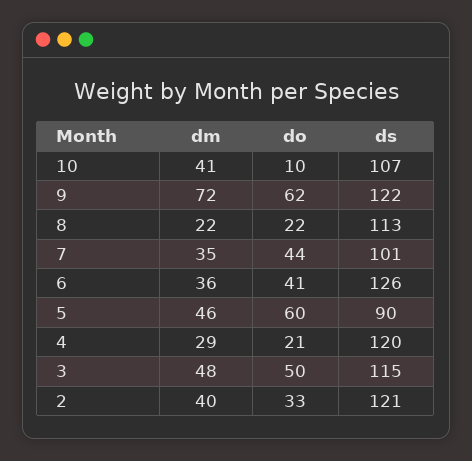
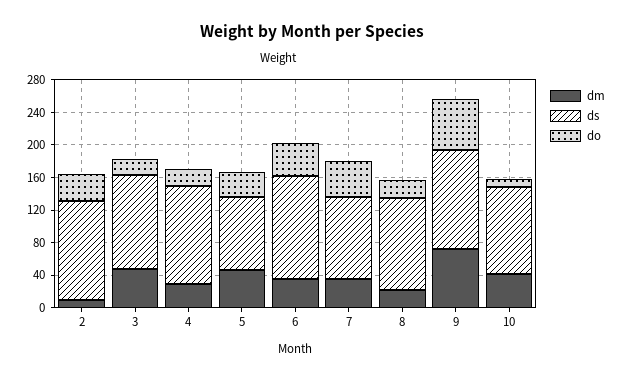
  {
    "dm": {
      "10": 41,
      "9": 72,
      "8": 22,
      "7": 35,
      "6": 36,
      "5": 46,
      "4": 29,
      "3": 48,
-     "2": 40
+     "2": 10
    },
    "do": {
      "10": 10,
      "9": 62,
      "8": 22,
      "7": 44,
      "6": 41,
-     "5": 60,
+     "5": 30,
      "4": 21,
-     "3": 50,
+     "3": 20,
      "2": 33
    },
    "ds": {
      "10": 107,
      "9": 122,
      "8": 113,
      "7": 101,
      "6": 126,
      "5": 90,
      "4": 120,
      "3": 115,
      "2": 121
    }
  }

